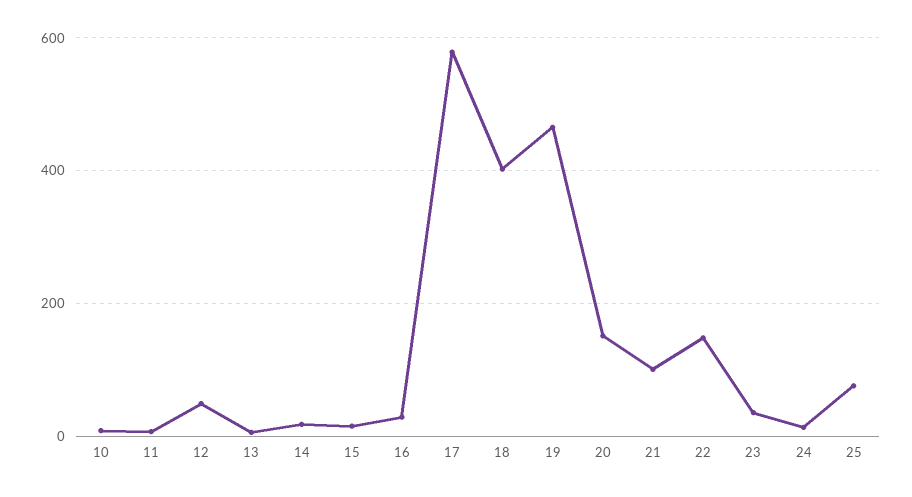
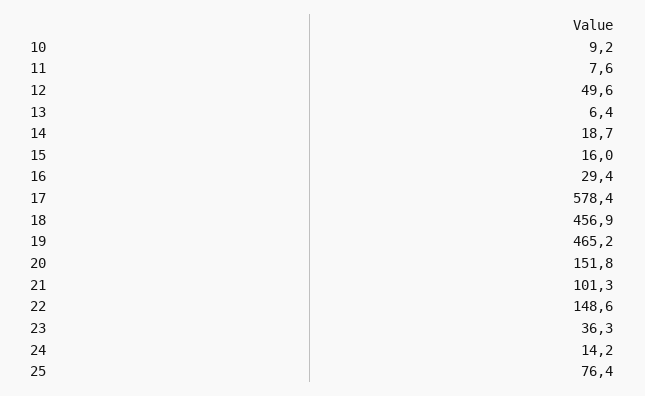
  {
    "10": 9.2,
    "11": 7.6,
    "12": 49.6,
    "13": 6.4,
    "14": 18.7,
    "15": 16,
    "16": 29.4,
    "17": 578.4,
-   "18": 400,
+   "18": 456.9,
    "19": 465.2,
    "20": 151.8,
    "21": 101.3,
    "22": 148.6,
    "23": 36.3,
    "24": 14.2,
    "25": 76.4
  }

